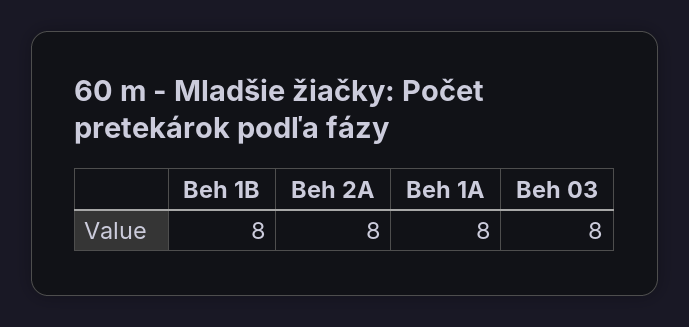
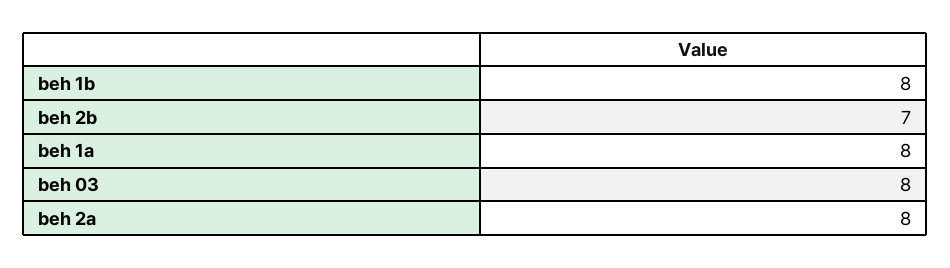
  {
    "Beh 1B": 8,
    "Beh 2A": 8,
    "Beh 1A": 8,
-   "Beh 03": 8
+   "Beh 03": 8,
+   "beh 2b": 7
  }

